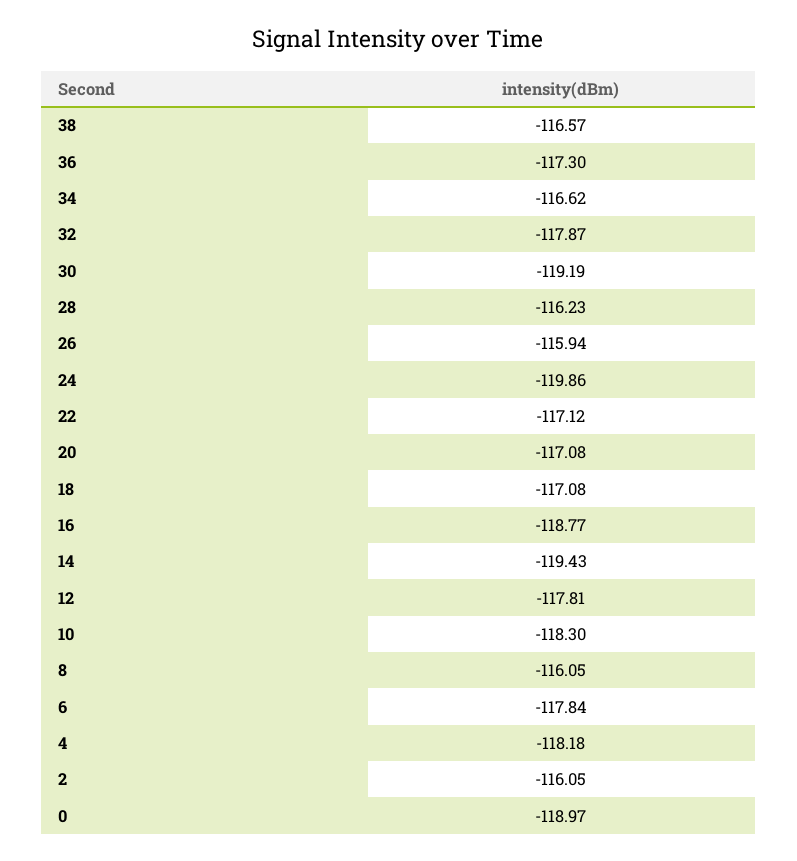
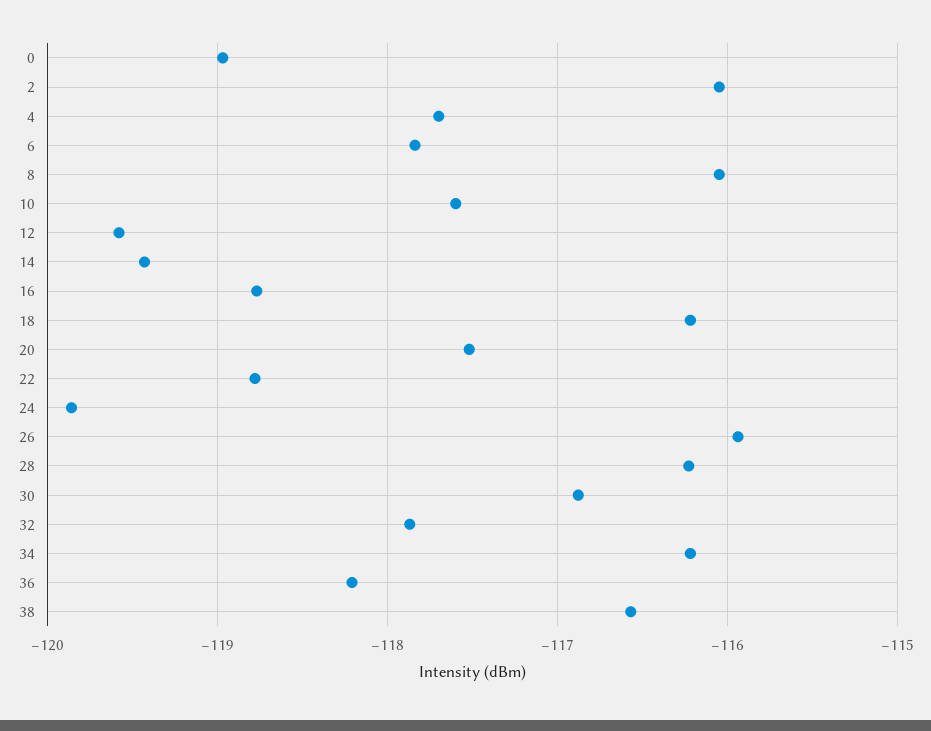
  {
    "38": -116.57,
-   "36": -117.3,
+   "36": -118.2,
-   "34": -116.62,
+   "34": -116.2,
    "32": -117.87,
-   "30": -119.19,
+   "30": -116.9,
    "28": -116.23,
    "26": -115.94,
    "24": -119.86,
-   "22": -117.12,
+   "22": -118.8,
-   "20": -117.08,
+   "20": -117.5,
-   "18": -117.08,
+   "18": -116.2,
    "16": -118.77,
    "14": -119.43,
-   "12": -117.81,
+   "12": -119.6,
-   "10": -118.3,
+   "10": -117.6,
    "8": -116.05,
    "6": -117.84,
-   "4": -118.18,
+   "4": -117.7,
    "2": -116.05,
    "0": -118.97
  }

